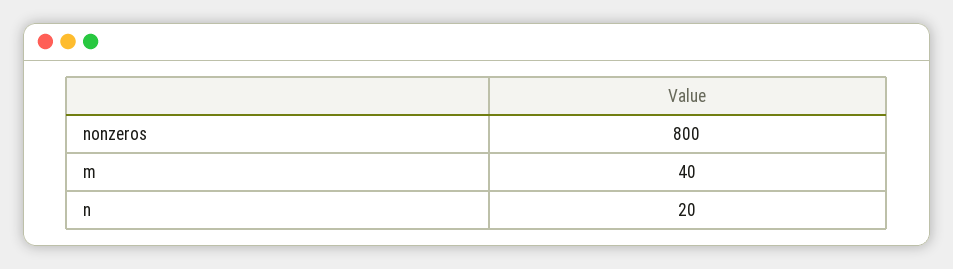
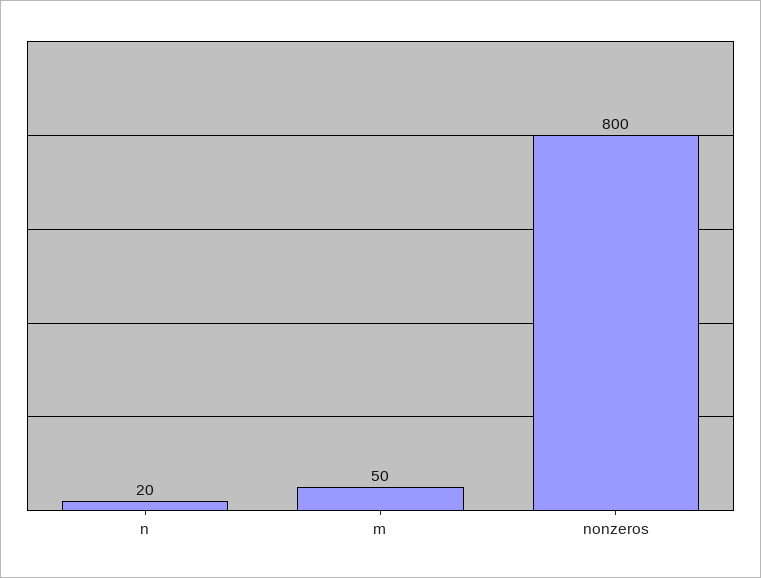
  {
    "nonzeros": 800,
-   "m": 40,
+   "m": 50,
    "n": 20
  }

